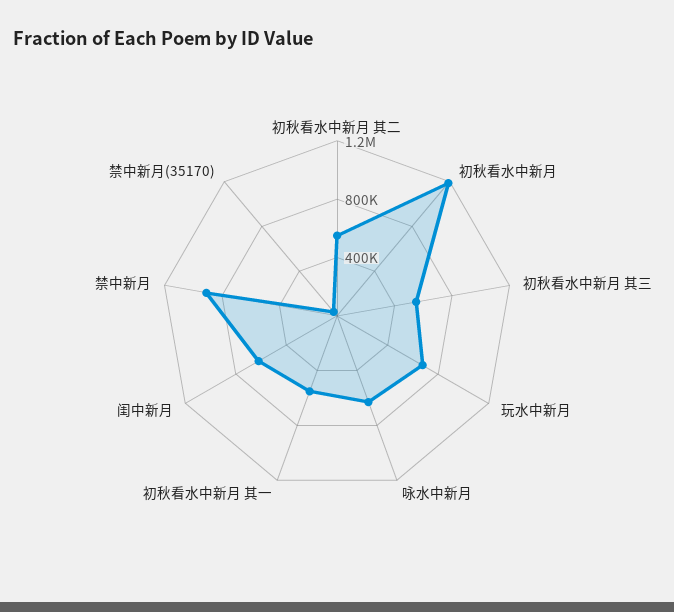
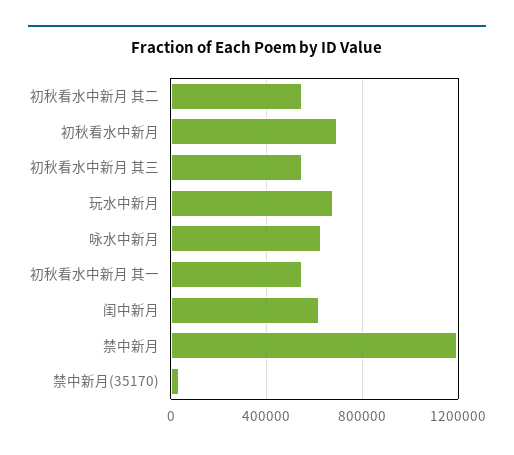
  {
    "初秋看水中新月 其二": 550000,
-   "初秋看水中新月": 1200000,
+   "初秋看水中新月": 700000,
    "初秋看水中新月 其三": 550000,
    "玩水中新月": 700000,
    "咏水中新月": 650000,
    "初秋看水中新月 其一": 550000,
    "闺中新月": 600000,
-   "禁中新月": 900000,
+   "禁中新月": 1200000,
    "禁中新月(35170)": 50000
  }

